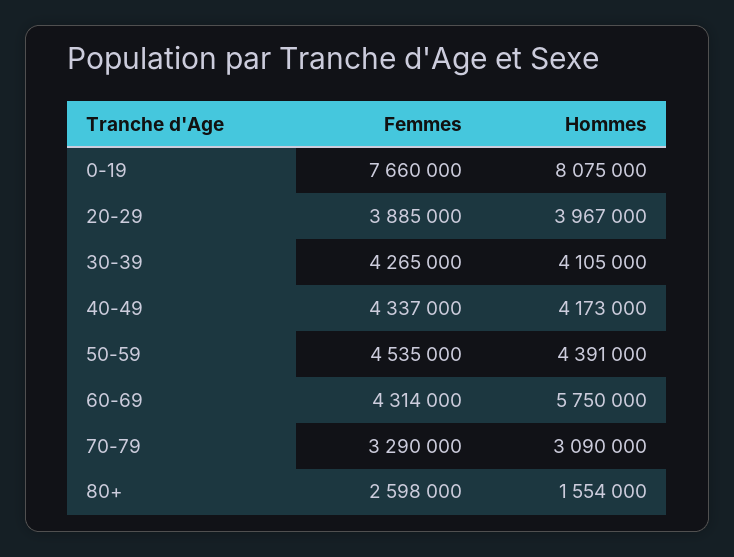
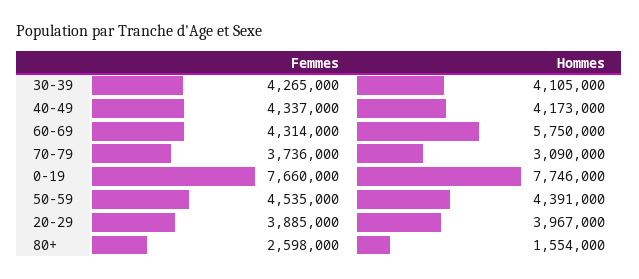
  {
    "Femmes": {
      "0-19": 7660000,
      "20-29": 3885000,
      "30-39": 4265000,
      "40-49": 4337000,
      "50-59": 4535000,
      "60-69": 4314000,
-     "70-79": 3290000,
+     "70-79": 3736000,
      "80+": 2598000
    },
    "Hommes": {
-     "0-19": 8075000,
+     "0-19": 7746000,
      "20-29": 3967000,
      "30-39": 4105000,
      "40-49": 4173000,
      "50-59": 4391000,
      "60-69": 5750000,
      "70-79": 3090000,
      "80+": 1554000
    }
  }

